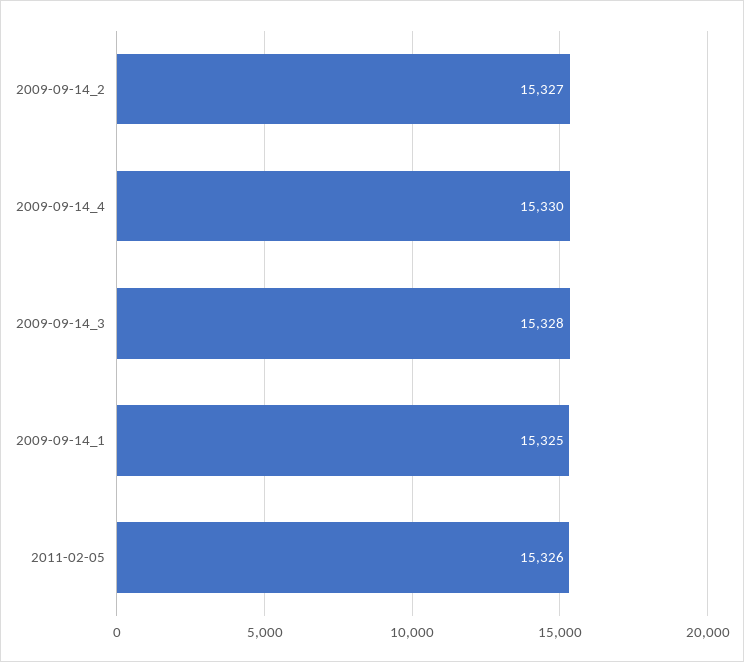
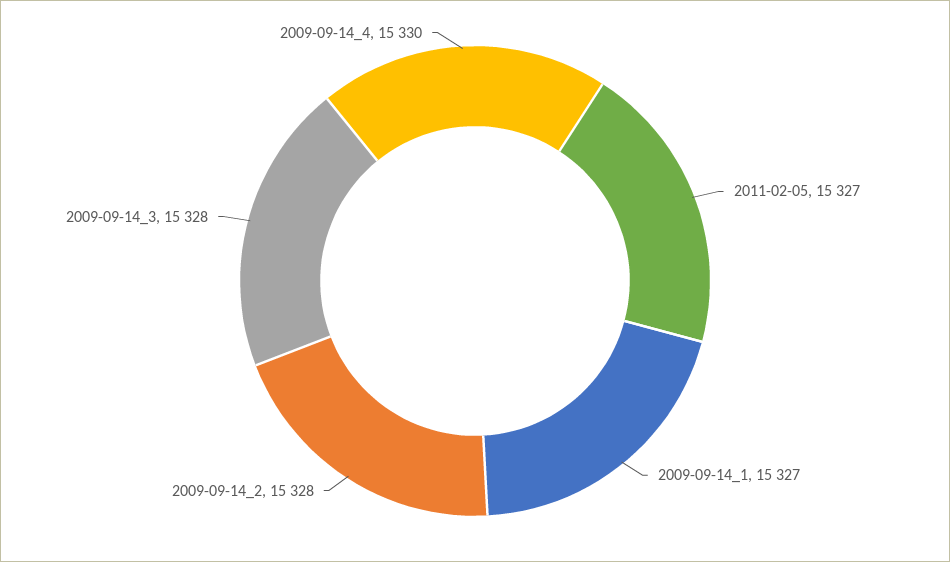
  {
-   "2009-09-14_2": 15327,
+   "2009-09-14_2": 15328,
    "2009-09-14_4": 15330,
    "2009-09-14_3": 15328,
-   "2009-09-14_1": 15325,
+   "2009-09-14_1": 15327,
-   "2011-02-05": 15326
+   "2011-02-05": 15327
  }

